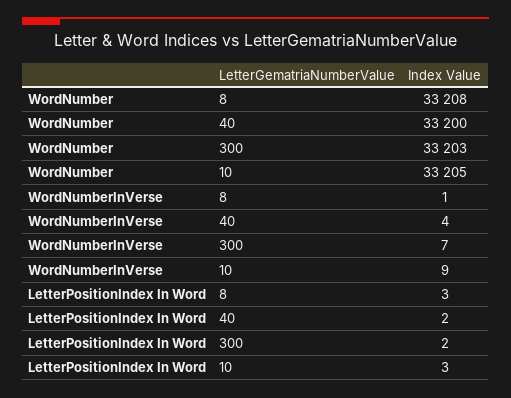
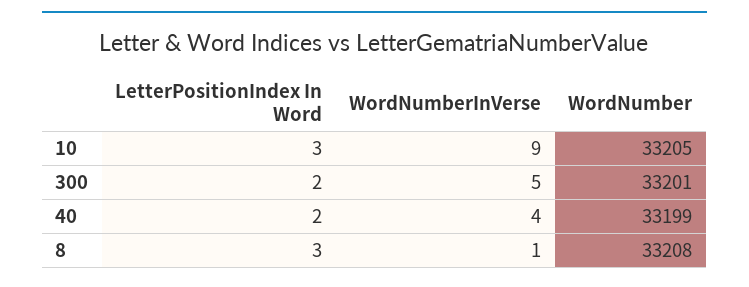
  {
    "WordNumber": {
      "8": 33208,
-     "40": 33200,
+     "40": 33199,
-     "300": 33203,
+     "300": 33201,
      "10": 33205
    },
    "WordNumberInVerse": {
      "8": 1,
      "40": 4,
-     "300": 7,
+     "300": 5,
      "10": 9
    },
    "LetterPositionIndex In Word": {
      "8": 3,
      "40": 2,
      "300": 2,
      "10": 3
    }
  }

